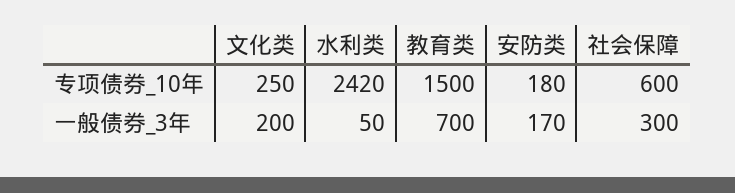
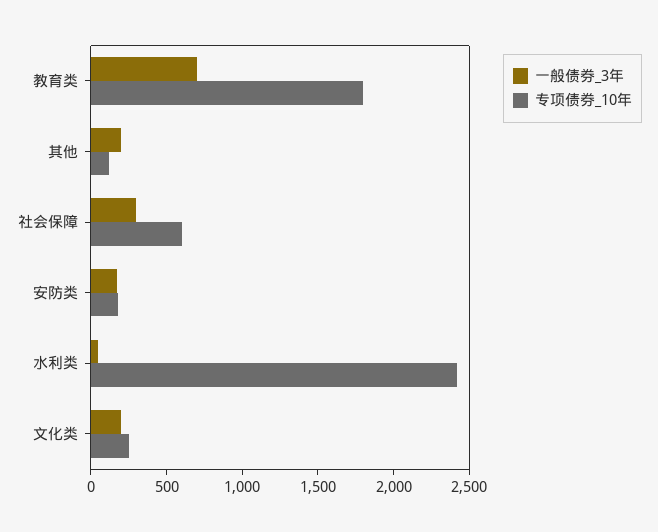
  {
    "专项债券_10年": {
      "文化类": 250,
      "水利类": 2420,
-     "教育类": 1500,
+     "教育类": 1800,
      "安防类": 180,
-     "社会保障": 600
+     "社会保障": 600,
+     "其他": 100
    },
    "一般债券_3年": {
      "文化类": 200,
      "水利类": 50,
      "教育类": 700,
      "安防类": 170,
-     "社会保障": 300
+     "社会保障": 300,
+     "其他": 200
    }
  }

